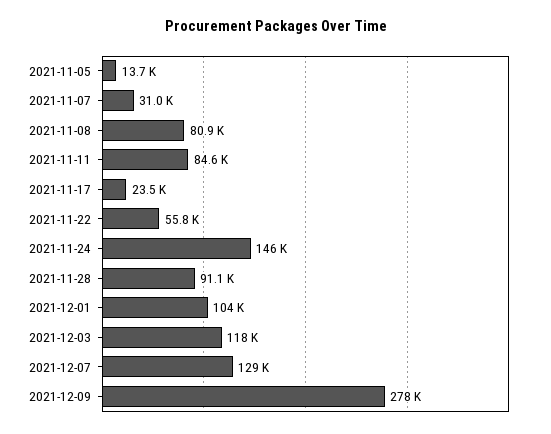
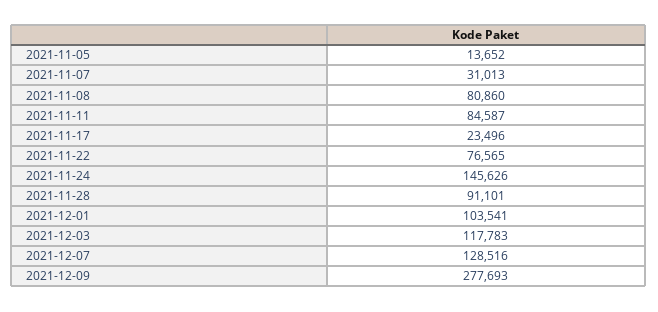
  {
    "2021-11-05": 13652,
    "2021-11-07": 31013,
    "2021-11-08": 80860,
    "2021-11-11": 84587,
    "2021-11-17": 23496,
-   "2021-11-22": 55800,
+   "2021-11-22": 76565,
    "2021-11-24": 145626,
    "2021-11-28": 91101,
    "2021-12-01": 103541,
    "2021-12-03": 117783,
    "2021-12-07": 128516,
    "2021-12-09": 277693
  }

